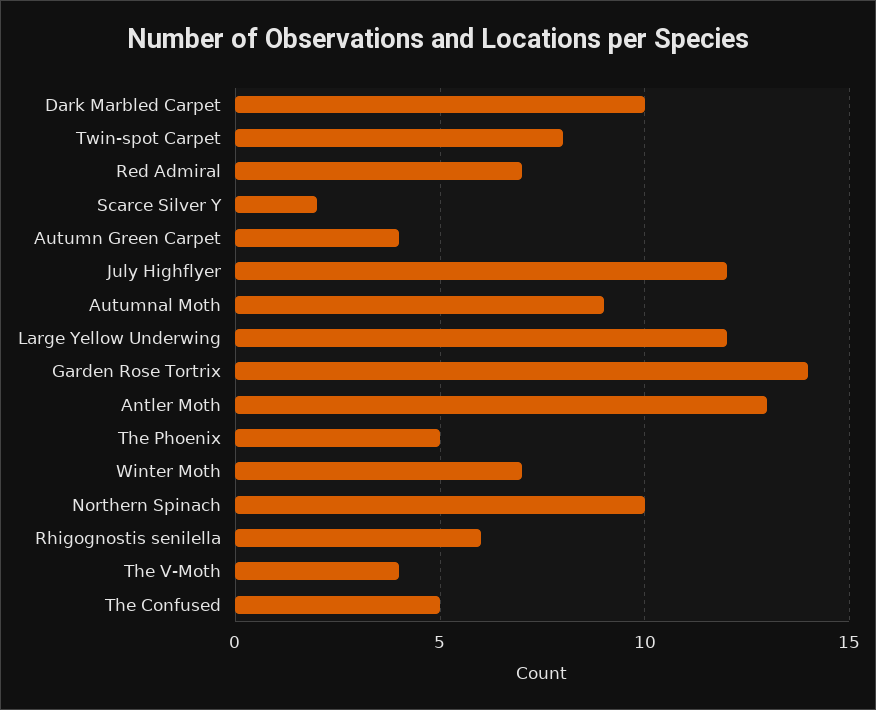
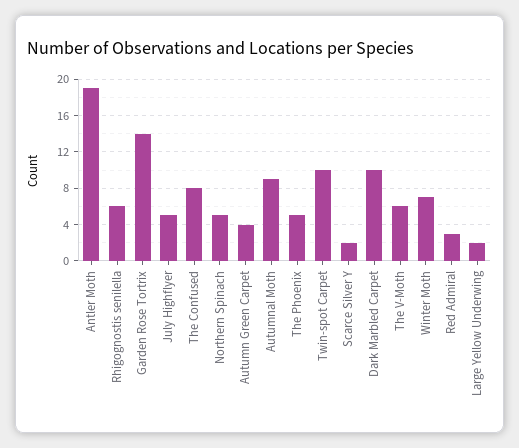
  {
    "Dark Marbled Carpet": 10,
-   "Twin-spot Carpet": 8,
+   "Twin-spot Carpet": 10,
-   "Red Admiral": 7,
+   "Red Admiral": 3,
    "Scarce Silver Y": 2,
    "Autumn Green Carpet": 4,
-   "July Highflyer": 12,
+   "July Highflyer": 5,
    "Autumnal Moth": 9,
-   "Large Yellow Underwing": 12,
+   "Large Yellow Underwing": 2,
    "Garden Rose Tortrix": 14,
-   "Antler Moth": 13,
+   "Antler Moth": 19,
    "The Phoenix": 5,
    "Winter Moth": 7,
-   "Northern Spinach": 10,
+   "Northern Spinach": 5,
    "Rhigognostis senilella": 6,
-   "The V-Moth": 4,
+   "The V-Moth": 6,
-   "The Confused": 5
+   "The Confused": 8
  }

